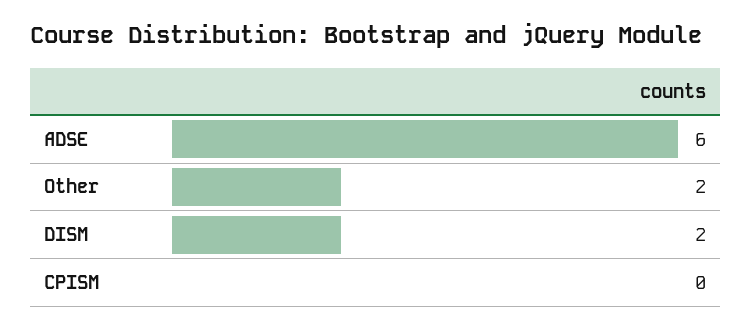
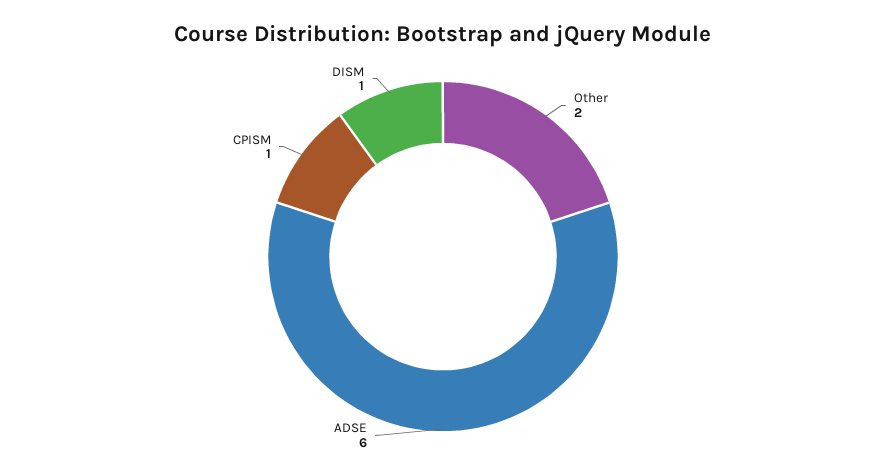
  {
    "ADSE": 6,
    "Other": 2,
-   "DISM": 2,
+   "DISM": 1,
-   "CPISM": 0
+   "CPISM": 1
  }

